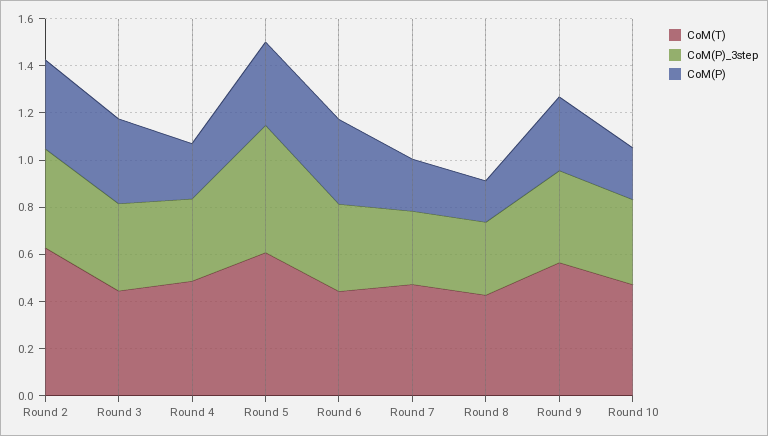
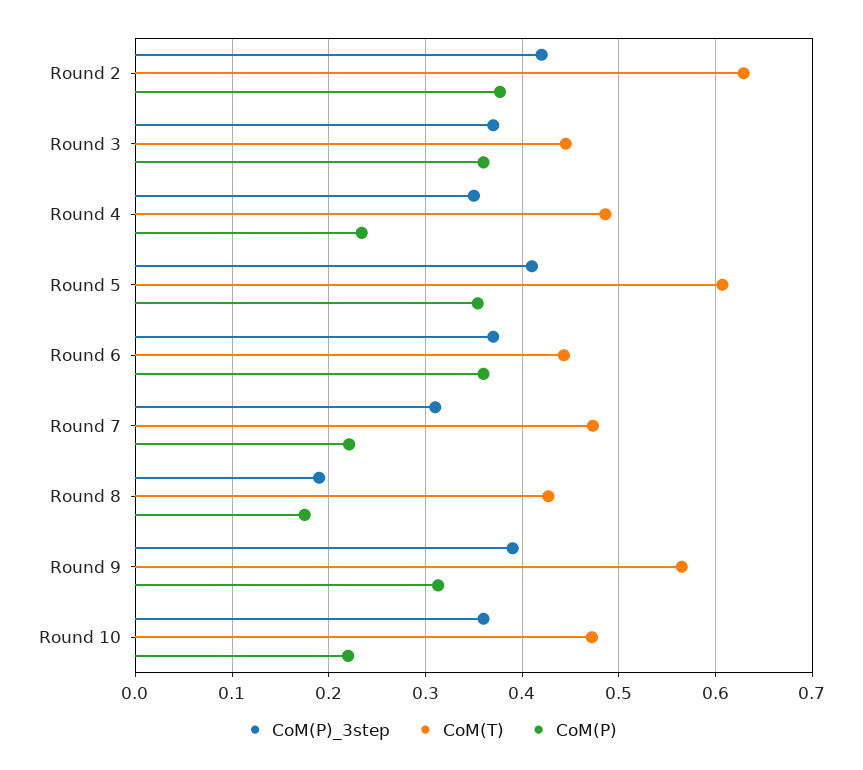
  {
    "CoM(T)": {
      "Round 2": 0.63,
      "Round 3": 0.45,
      "Round 4": 0.49,
      "Round 5": 0.61,
      "Round 6": 0.44,
      "Round 7": 0.47,
      "Round 8": 0.43,
      "Round 9": 0.57,
      "Round 10": 0.47
    },
    "CoM(P)_3step": {
      "Round 2": 0.42,
      "Round 3": 0.37,
      "Round 4": 0.35,
-     "Round 5": 0.55,
+     "Round 5": 0.41,
      "Round 6": 0.37,
      "Round 7": 0.31,
-     "Round 8": 0.3,
+     "Round 8": 0.19,
      "Round 9": 0.39,
      "Round 10": 0.36
    },
    "CoM(P)": {
      "Round 2": 0.38,
      "Round 3": 0.36,
      "Round 4": 0.23,
      "Round 5": 0.35,
      "Round 6": 0.36,
      "Round 7": 0.22,
      "Round 8": 0.18,
      "Round 9": 0.31,
      "Round 10": 0.22
    }
  }

